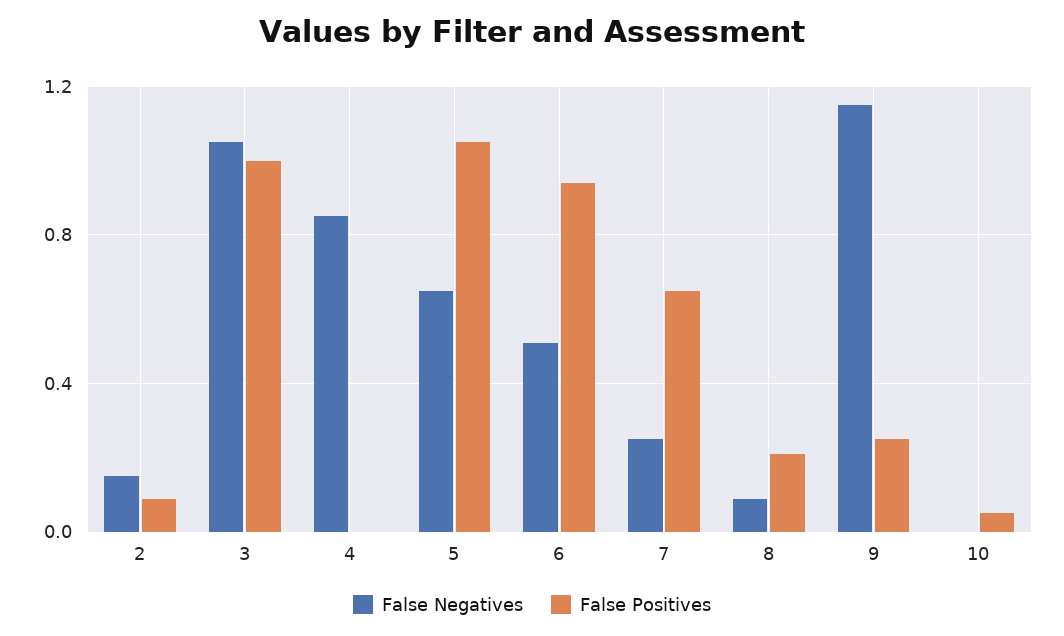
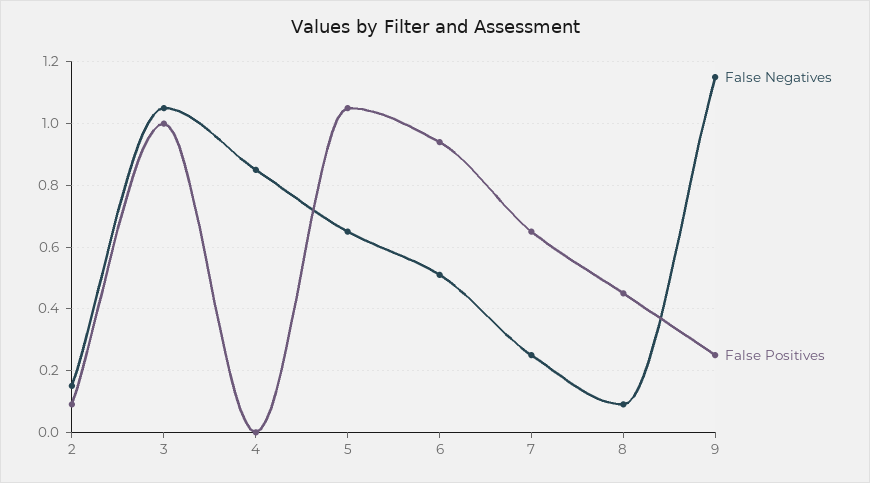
  {
    "False Negatives": {
      "2": 0.15,
      "3": 1.05,
      "4": 0.85,
      "5": 0.65,
      "6": 0.5,
      "7": 0.25,
      "8": 0.1,
-     "9": 1.15,
+     "9": 1.15
-     "10": 0
    },
    "False Positives": {
      "2": 0.1,
      "3": 1,
      "4": 0,
      "5": 1.05,
      "6": 0.95,
      "7": 0.65,
-     "8": 0.2,
+     "8": 0.45,
-     "9": 0.25,
+     "9": 0.25
-     "10": 0.05
    }
  }

